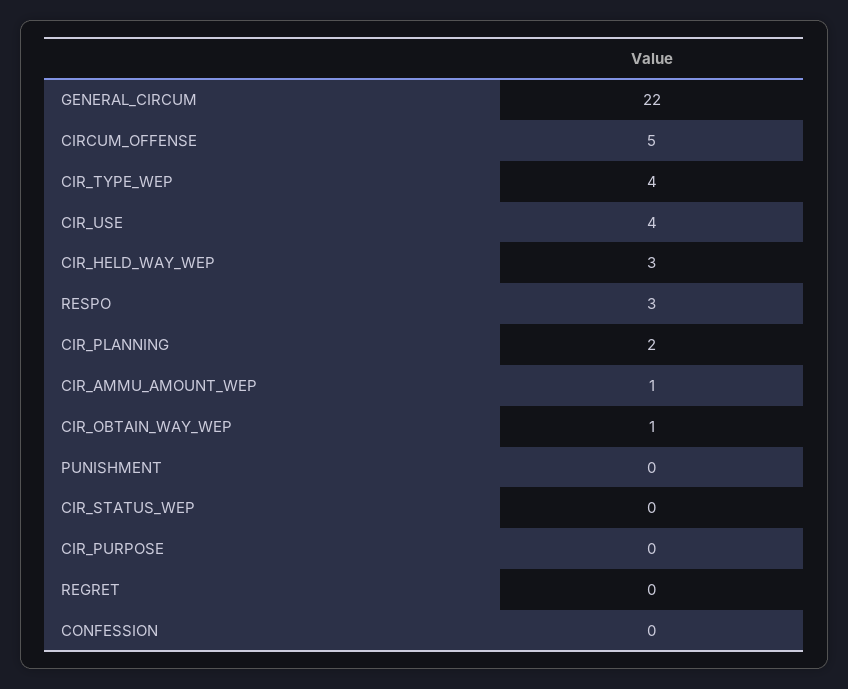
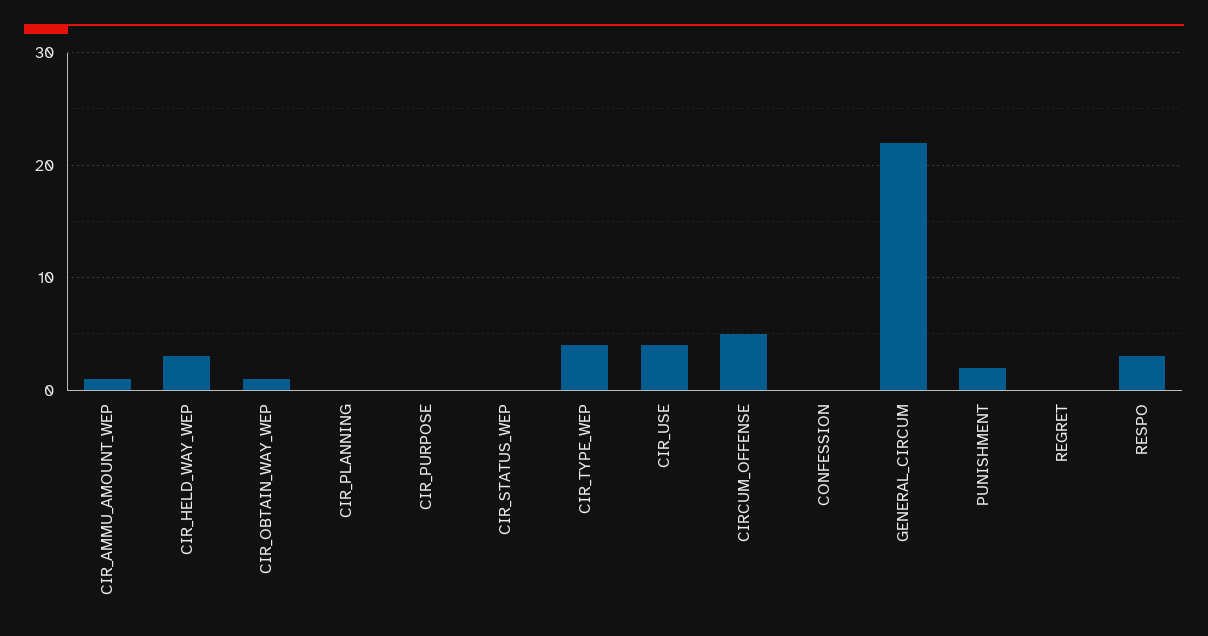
  {
    "GENERAL_CIRCUM": 22,
    "CIRCUM_OFFENSE": 5,
    "CIR_TYPE_WEP": 4,
    "CIR_USE": 4,
    "CIR_HELD_WAY_WEP": 3,
    "RESPO": 3,
-   "CIR_PLANNING": 2,
+   "CIR_PLANNING": 0,
    "CIR_AMMU_AMOUNT_WEP": 1,
    "CIR_OBTAIN_WAY_WEP": 1,
-   "PUNISHMENT": 0,
+   "PUNISHMENT": 2,
    "CIR_STATUS_WEP": 0,
    "CIR_PURPOSE": 0,
    "REGRET": 0,
    "CONFESSION": 0
  }

